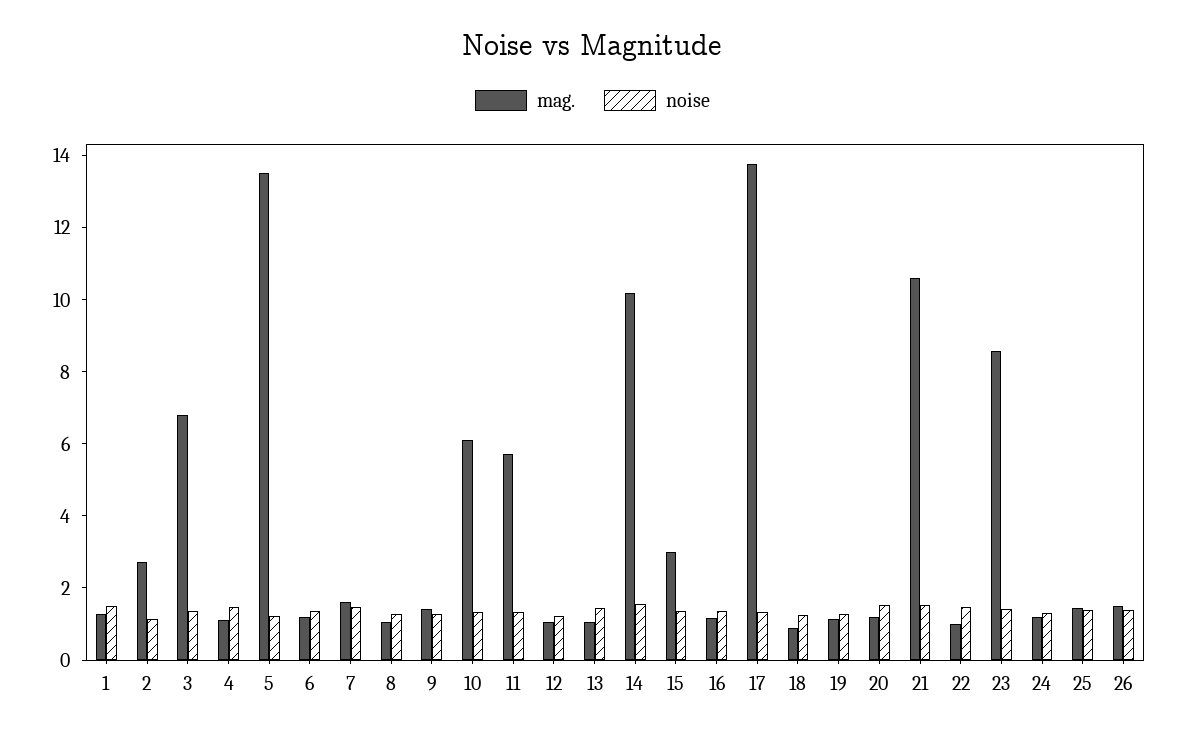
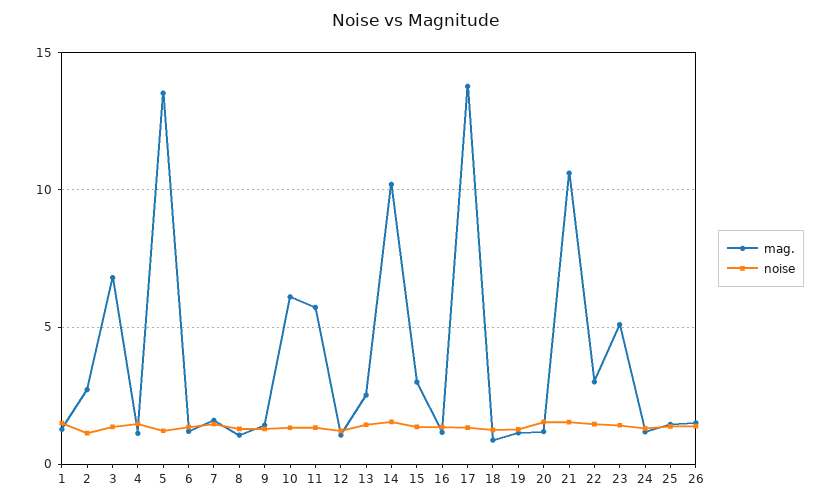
  {
    "mag.": {
      "1": 1.5,
      "2": 2.5,
      "3": 7,
      "4": 1,
      "5": 13.5,
      "6": 1,
      "7": 1.5,
      "8": 1,
      "9": 1.5,
      "10": 6,
      "11": 5.5,
      "12": 1,
-     "13": 1,
+     "13": 2.5,
      "14": 10,
      "15": 3,
      "16": 1,
      "17": 14,
      "18": 1,
      "19": 1,
      "20": 1,
      "21": 10.5,
-     "22": 1,
+     "22": 3,
-     "23": 8.5,
+     "23": 5,
      "24": 1,
      "25": 1.5,
      "26": 1.5
    },
    "noise": {
      "1": 1.5,
      "2": 1,
      "3": 1.5,
      "4": 1.5,
      "5": 1,
      "6": 1.5,
      "7": 1.5,
      "8": 1.5,
      "9": 1.5,
      "10": 1.5,
      "11": 1.5,
      "12": 1,
      "13": 1.5,
      "14": 1.5,
      "15": 1.5,
      "16": 1.5,
      "17": 1.5,
      "18": 1.5,
      "19": 1.5,
      "20": 1.5,
      "21": 1.5,
      "22": 1.5,
      "23": 1.5,
      "24": 1.5,
      "25": 1.5,
      "26": 1.5
    }
  }

